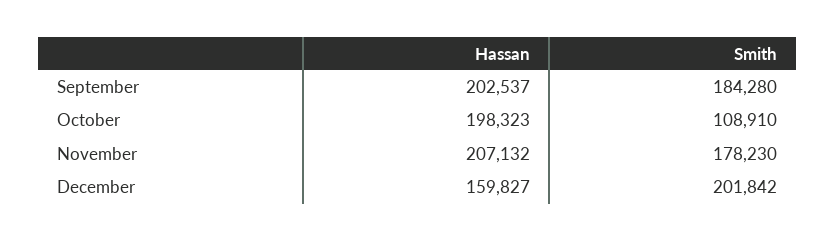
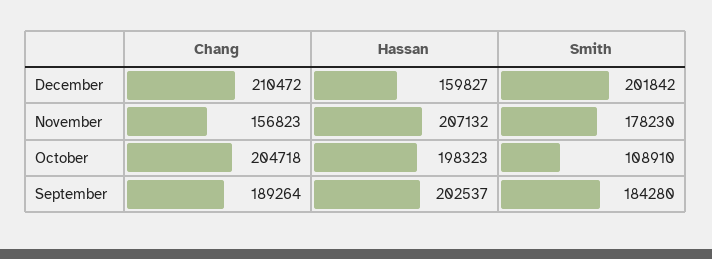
  {
    "Hassan": {
      "September": 202537,
      "October": 198323,
      "November": 207132,
      "December": 159827
    },
    "Smith": {
      "September": 184280,
      "October": 108910,
      "November": 178230,
      "December": 201842
-   }
+   },
+   "Chang": {
+     "December": 210472,
+     "November": 156823,
+     "October": 204718,
+     "September": 189264
+   }
  }

